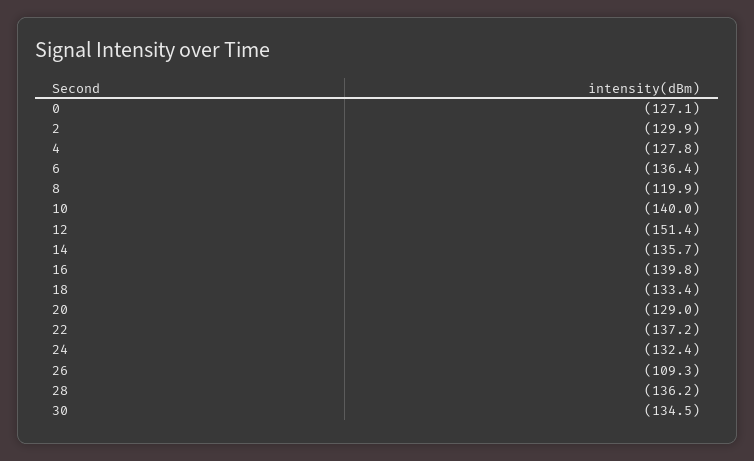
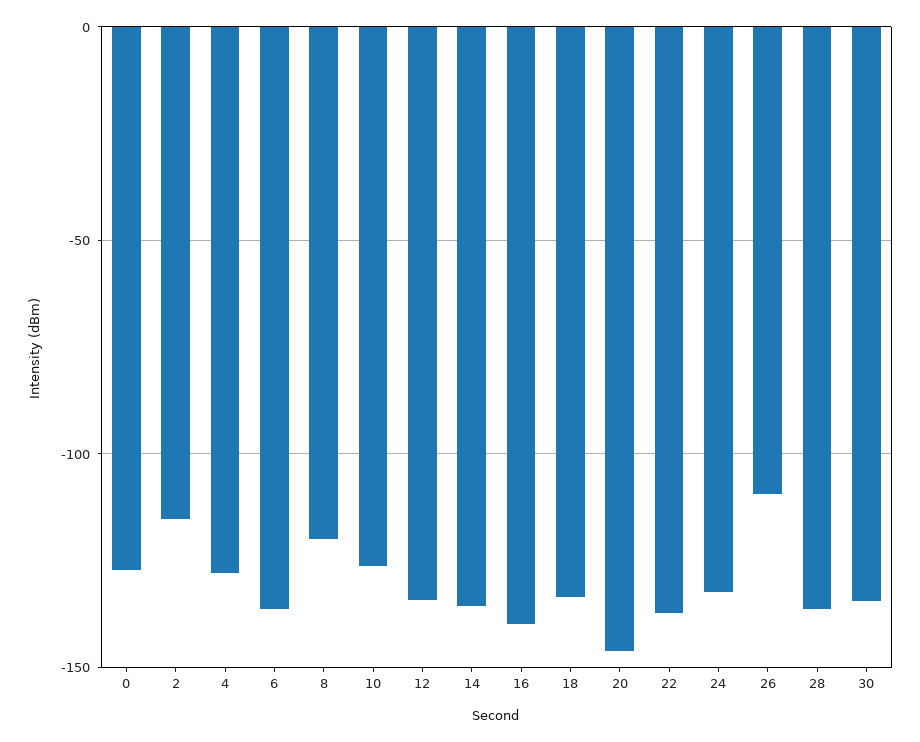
  {
    "0": -127.1,
-   "2": -129.9,
+   "2": -115,
    "4": -127.8,
    "6": -136.4,
    "8": -119.9,
-   "10": -140,
+   "10": -125,
-   "12": -151.4,
+   "12": -135,
    "14": -135.7,
    "16": -139.8,
    "18": -133.4,
-   "20": -129,
+   "20": -145,
    "22": -137.2,
    "24": -132.4,
    "26": -109.3,
    "28": -136.2,
    "30": -134.5
  }

